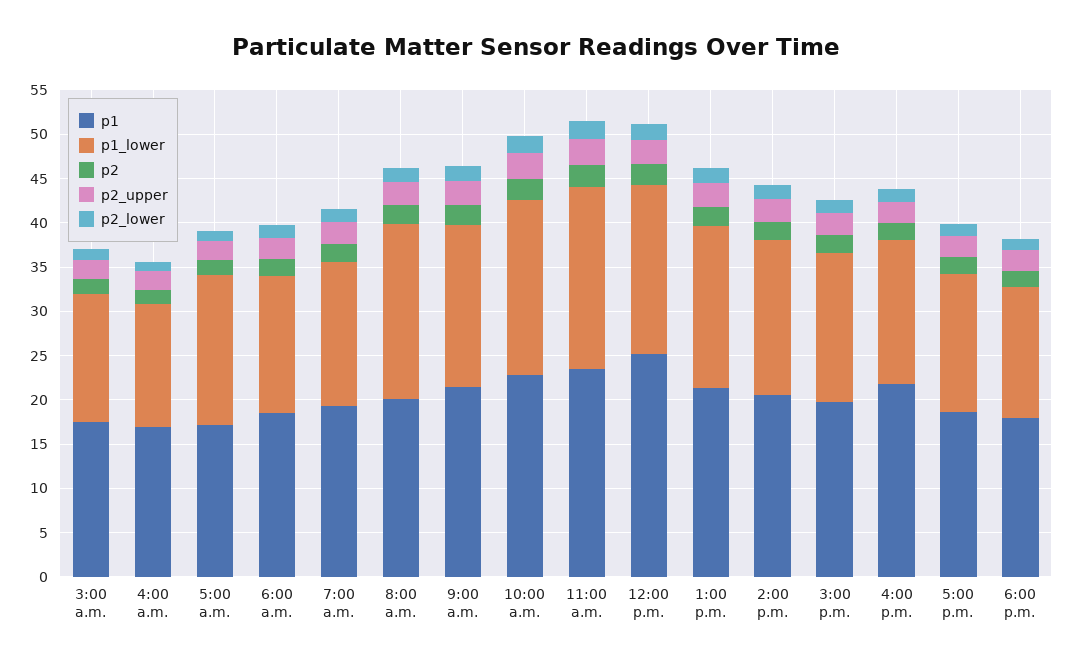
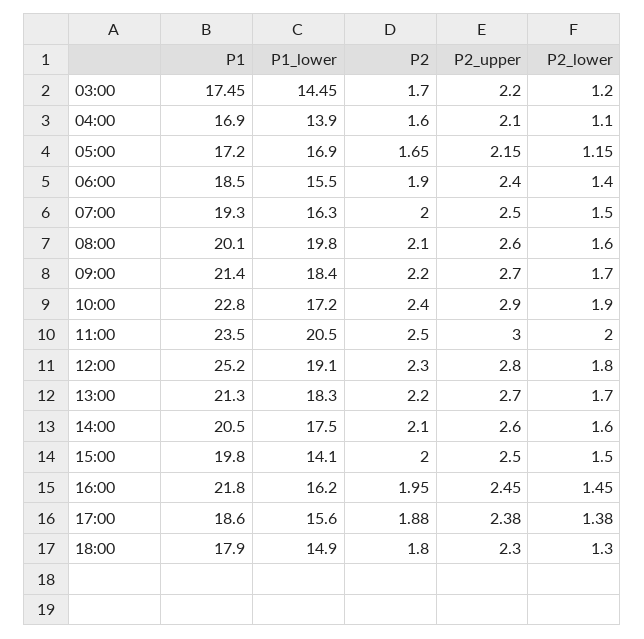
  {
    "p1": {
      "3:00 a.m.": 17.45,
      "4:00 a.m.": 16.9,
      "5:00 a.m.": 17.2,
      "6:00 a.m.": 18.5,
      "7:00 a.m.": 19.3,
      "8:00 a.m.": 20.1,
      "9:00 a.m.": 21.4,
      "10:00 a.m.": 22.8,
      "11:00 a.m.": 23.5,
      "12:00 p.m.": 25.2,
      "1:00 p.m.": 21.3,
      "2:00 p.m.": 20.5,
      "3:00 p.m.": 19.8,
      "4:00 p.m.": 21.8,
      "5:00 p.m.": 18.6,
      "6:00 p.m.": 17.9
    },
    "p1_lower": {
      "3:00 a.m.": 14.45,
      "4:00 a.m.": 13.9,
      "5:00 a.m.": 16.9,
      "6:00 a.m.": 15.5,
      "7:00 a.m.": 16.3,
      "8:00 a.m.": 19.8,
      "9:00 a.m.": 18.4,
-     "10:00 a.m.": 20,
+     "10:00 a.m.": 17.2,
      "11:00 a.m.": 20.5,
      "12:00 p.m.": 19.1,
      "1:00 p.m.": 18.3,
      "2:00 p.m.": 17.5,
-     "3:00 p.m.": 17,
+     "3:00 p.m.": 14.1,
      "4:00 p.m.": 16.2,
      "5:00 p.m.": 15.6,
      "6:00 p.m.": 14.9
    },
    "p2": {
      "3:00 a.m.": 1.7,
      "4:00 a.m.": 1.6,
      "5:00 a.m.": 1.65,
      "6:00 a.m.": 1.9,
      "7:00 a.m.": 2,
      "8:00 a.m.": 2.1,
      "9:00 a.m.": 2.2,
      "10:00 a.m.": 2.4,
      "11:00 a.m.": 2.5,
      "12:00 p.m.": 2.3,
      "1:00 p.m.": 2.2,
      "2:00 p.m.": 2.1,
      "3:00 p.m.": 2,
      "4:00 p.m.": 1.95,
      "5:00 p.m.": 1.88,
      "6:00 p.m.": 1.8
    },
    "p2_upper": {
      "3:00 a.m.": 2.2,
      "4:00 a.m.": 2.1,
      "5:00 a.m.": 2.15,
      "6:00 a.m.": 2.4,
      "7:00 a.m.": 2.5,
      "8:00 a.m.": 2.6,
      "9:00 a.m.": 2.7,
      "10:00 a.m.": 2.9,
      "11:00 a.m.": 3,
      "12:00 p.m.": 2.8,
      "1:00 p.m.": 2.7,
      "2:00 p.m.": 2.6,
      "3:00 p.m.": 2.5,
      "4:00 p.m.": 2.45,
      "5:00 p.m.": 2.38,
      "6:00 p.m.": 2.3
    },
    "p2_lower": {
      "3:00 a.m.": 1.2,
      "4:00 a.m.": 1.1,
      "5:00 a.m.": 1.15,
      "6:00 a.m.": 1.4,
      "7:00 a.m.": 1.5,
      "8:00 a.m.": 1.6,
      "9:00 a.m.": 1.7,
      "10:00 a.m.": 1.9,
      "11:00 a.m.": 2,
      "12:00 p.m.": 1.8,
      "1:00 p.m.": 1.7,
      "2:00 p.m.": 1.6,
      "3:00 p.m.": 1.5,
      "4:00 p.m.": 1.45,
      "5:00 p.m.": 1.38,
      "6:00 p.m.": 1.3
    }
  }

